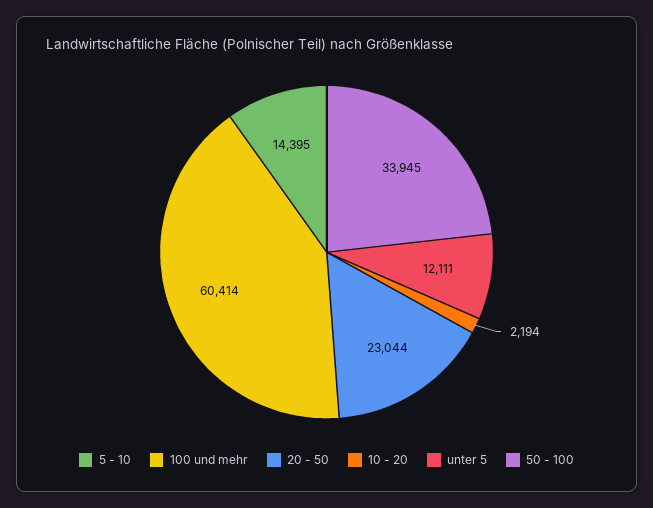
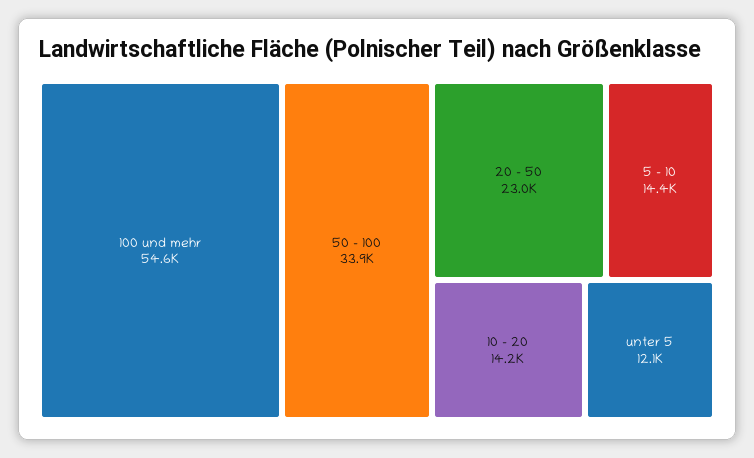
  {
    "5 - 10": 14395,
-   "100 und mehr": 60414,
+   "100 und mehr": 54600,
    "20 - 50": 23044,
-   "10 - 20": 2194,
+   "10 - 20": 14200,
    "unter 5": 12111,
    "50 - 100": 33945
  }

